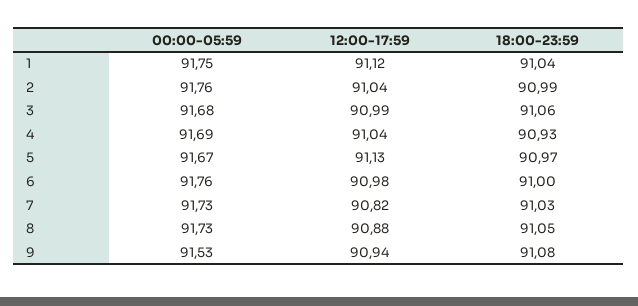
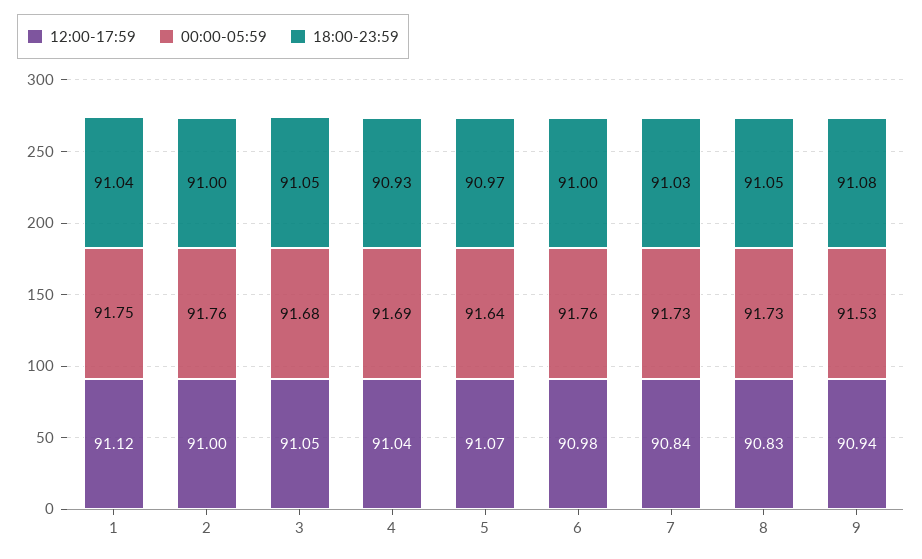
  {
    "00:00-05:59": {
      "1": 91.75,
      "2": 91.76,
      "3": 91.68,
      "4": 91.69,
-     "5": 91.67,
+     "5": 91.64,
      "6": 91.76,
      "7": 91.73,
      "8": 91.73,
      "9": 91.53
    },
    "12:00-17:59": {
      "1": 91.12,
-     "2": 91.04,
+     "2": 91,
-     "3": 90.99,
+     "3": 91.05,
      "4": 91.04,
-     "5": 91.13,
+     "5": 91.07,
      "6": 90.98,
-     "7": 90.82,
+     "7": 90.84,
-     "8": 90.88,
+     "8": 90.83,
      "9": 90.94
    },
    "18:00-23:59": {
      "1": 91.04,
-     "2": 90.99,
+     "2": 91,
-     "3": 91.06,
+     "3": 91.05,
      "4": 90.93,
      "5": 90.97,
      "6": 91,
      "7": 91.03,
      "8": 91.05,
      "9": 91.08
    }
  }

